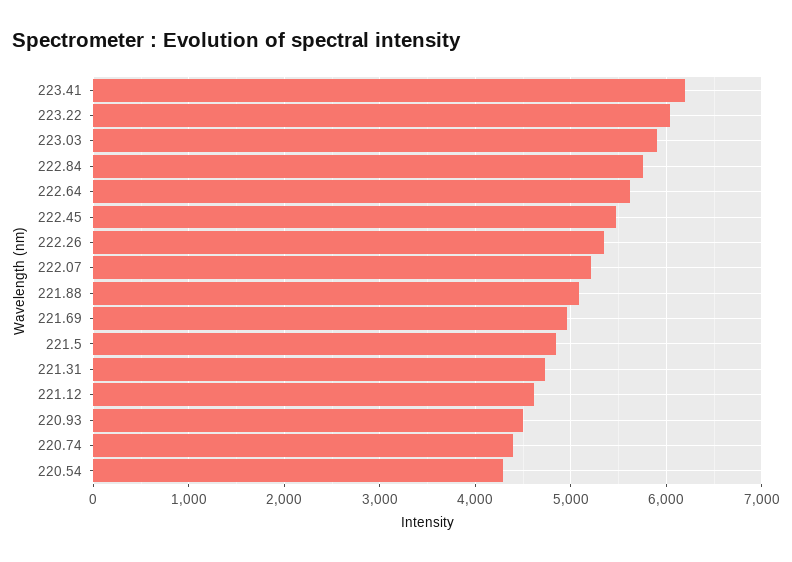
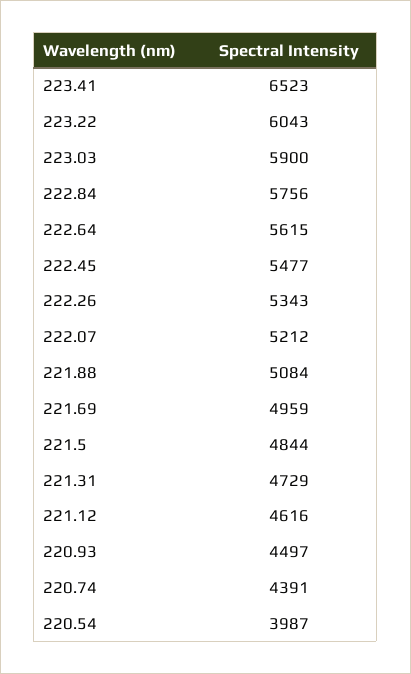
  {
-   "223.41": 6200,
+   "223.41": 6523,
    "223.22": 6043,
    "223.03": 5900,
    "222.84": 5756,
    "222.64": 5615,
    "222.45": 5477,
    "222.26": 5343,
    "222.07": 5212,
    "221.88": 5084,
    "221.69": 4959,
    "221.5": 4844,
    "221.31": 4729,
    "221.12": 4616,
    "220.93": 4497,
    "220.74": 4391,
-   "220.54": 4300
+   "220.54": 3987
  }

